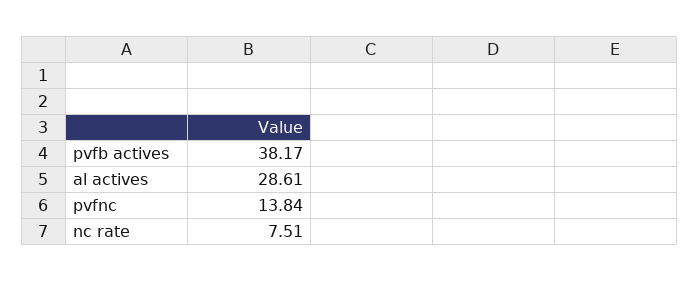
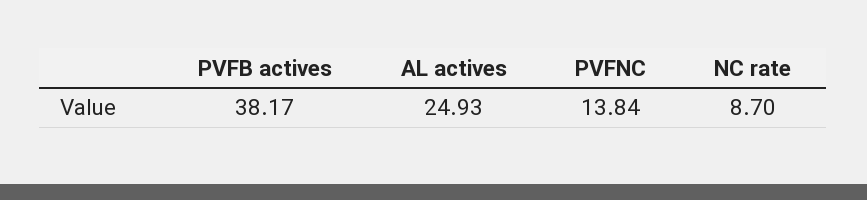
  {
    "pvfb actives": 38.17,
-   "al actives": 28.61,
+   "al actives": 24.93,
    "pvfnc": 13.84,
-   "nc rate": 7.51
+   "nc rate": 8.7
  }

